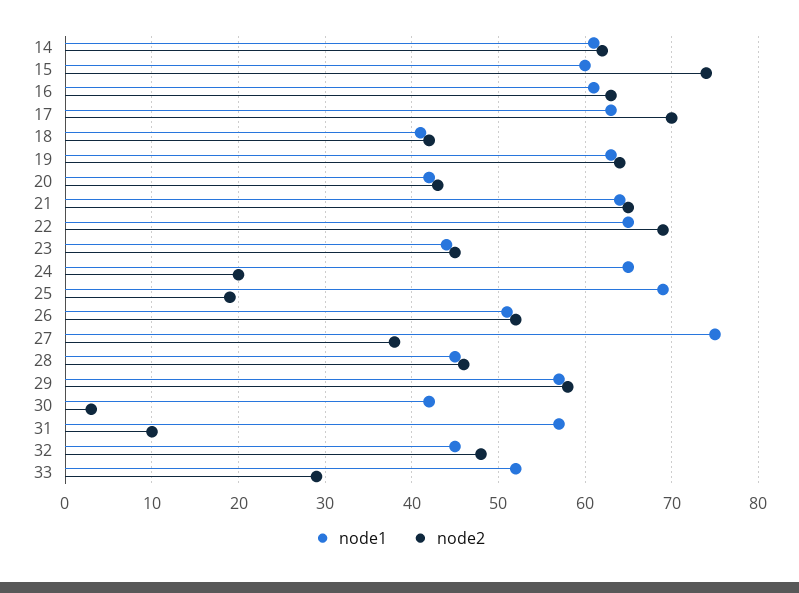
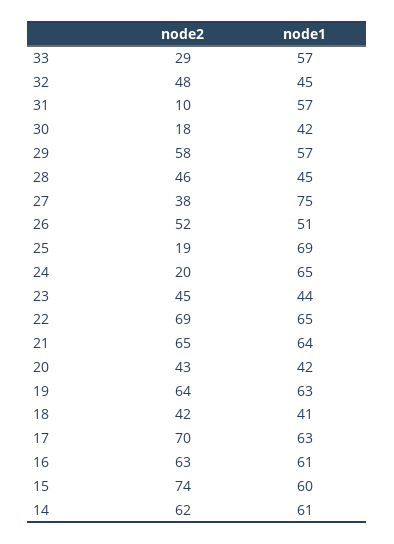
  {
    "node1": {
      "14": 61,
      "15": 60,
      "16": 61,
      "17": 63,
      "18": 41,
      "19": 63,
      "20": 42,
      "21": 64,
      "22": 65,
      "23": 44,
      "24": 65,
      "25": 69,
      "26": 51,
      "27": 75,
      "28": 45,
      "29": 57,
      "30": 42,
      "31": 57,
      "32": 45,
-     "33": 52
+     "33": 57
    },
    "node2": {
      "14": 62,
      "15": 74,
      "16": 63,
      "17": 70,
      "18": 42,
      "19": 64,
      "20": 43,
      "21": 65,
      "22": 69,
      "23": 45,
      "24": 20,
      "25": 19,
      "26": 52,
      "27": 38,
      "28": 46,
      "29": 58,
-     "30": 3,
+     "30": 18,
      "31": 10,
      "32": 48,
      "33": 29
    }
  }

